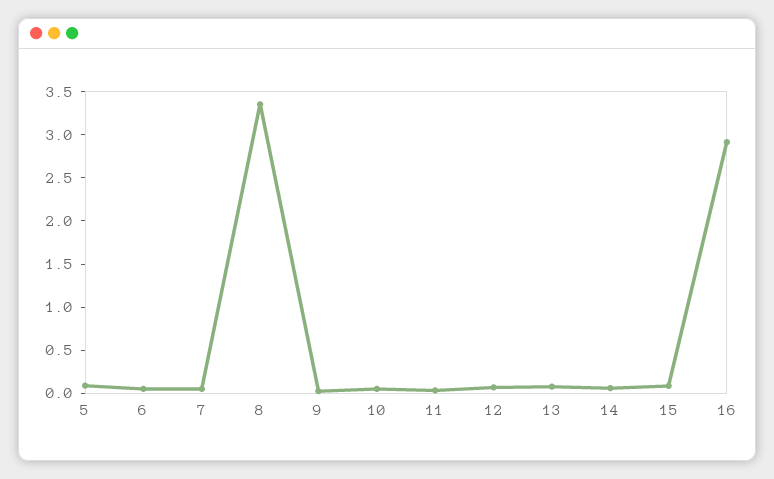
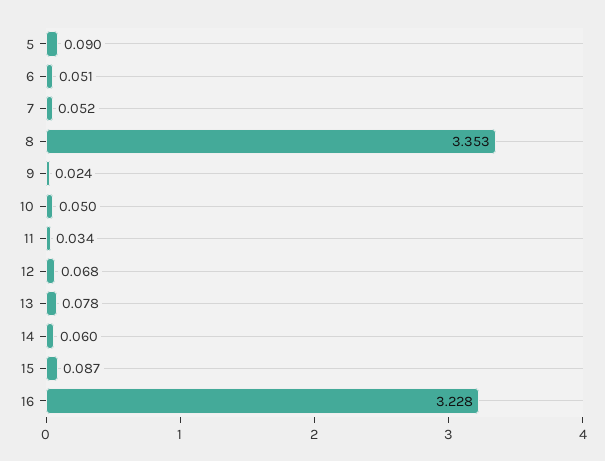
  {
    "5": 0.09,
    "6": 0.051,
    "7": 0.052,
    "8": 3.353,
    "9": 0.024,
    "10": 0.05,
    "11": 0.034,
    "12": 0.068,
    "13": 0.078,
    "14": 0.06,
    "15": 0.087,
-   "16": 2.9
+   "16": 3.228
  }

